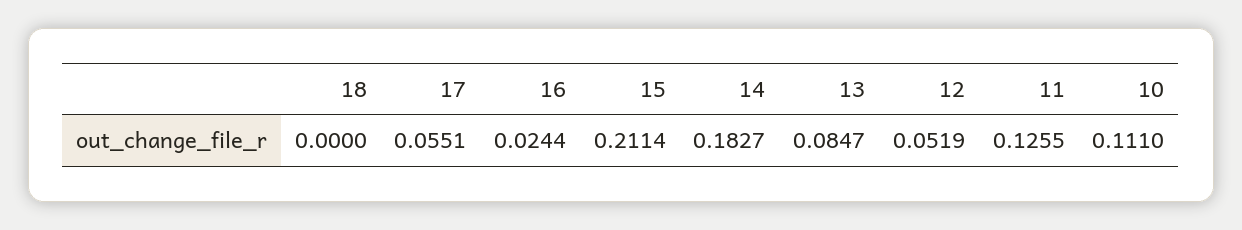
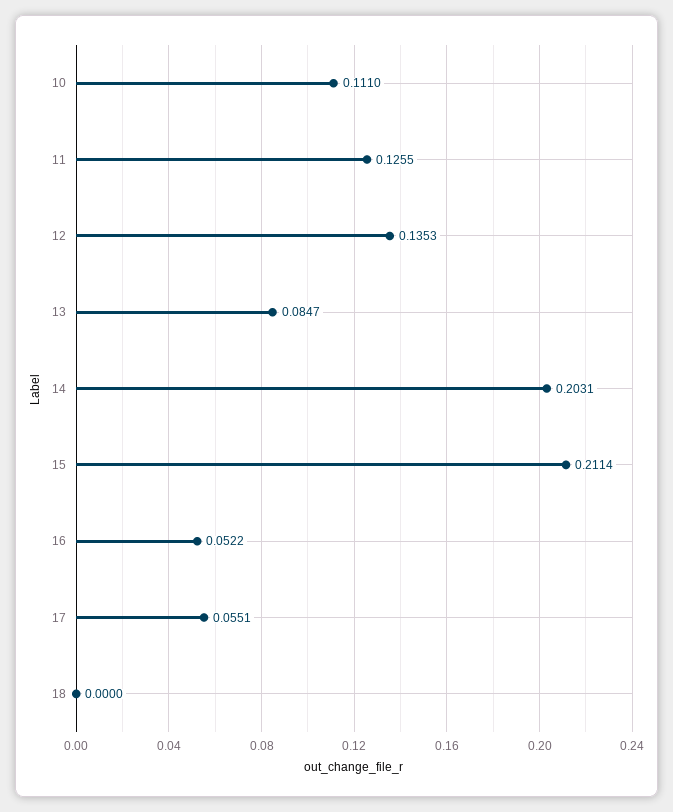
  {
    "18": 0,
    "17": 0.0551,
-   "16": 0.0244,
+   "16": 0.0522,
    "15": 0.2114,
-   "14": 0.1827,
+   "14": 0.2031,
    "13": 0.0847,
-   "12": 0.0519,
+   "12": 0.1353,
    "11": 0.1255,
    "10": 0.111
  }

